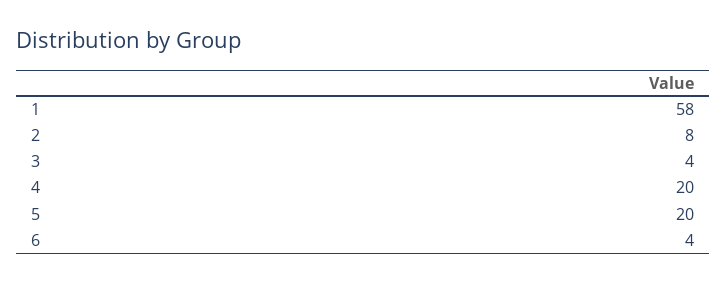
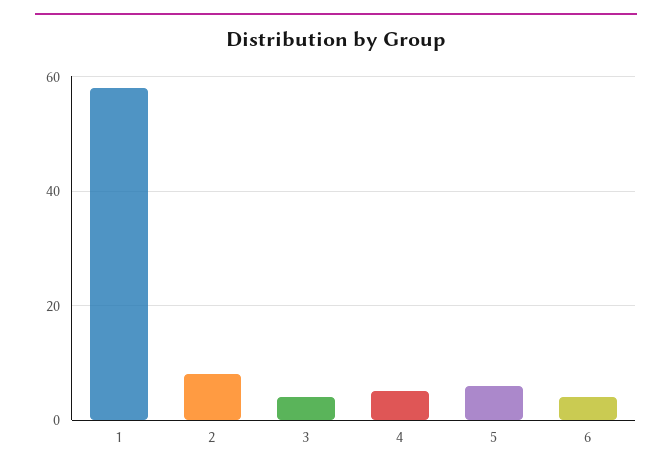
  {
    "1": 58,
    "2": 8,
    "3": 4,
-   "4": 20,
+   "4": 5,
-   "5": 20,
+   "5": 5,
    "6": 4
  }

